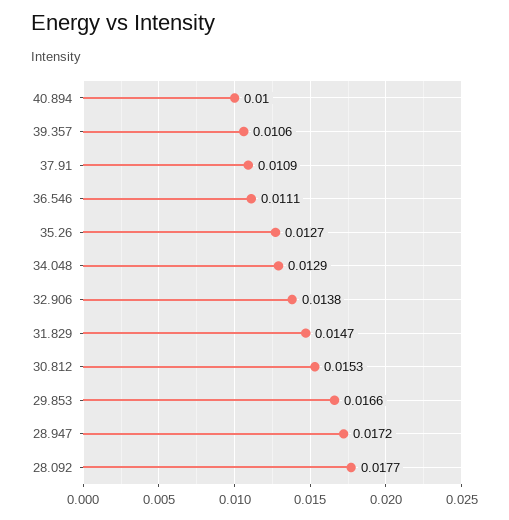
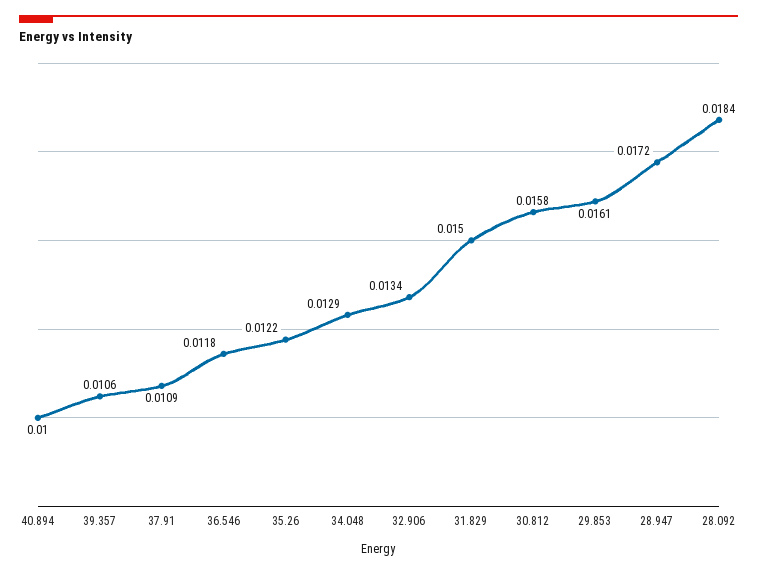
  {
    "40.894": 0.01,
    "39.357": 0.0106,
    "37.91": 0.0109,
-   "36.546": 0.0111,
+   "36.546": 0.0118,
-   "35.26": 0.0127,
+   "35.26": 0.0122,
    "34.048": 0.0129,
-   "32.906": 0.0138,
+   "32.906": 0.0134,
-   "31.829": 0.0147,
+   "31.829": 0.015,
-   "30.812": 0.0153,
+   "30.812": 0.0158,
-   "29.853": 0.0166,
+   "29.853": 0.0161,
    "28.947": 0.0172,
-   "28.092": 0.0177
+   "28.092": 0.0184
  }

